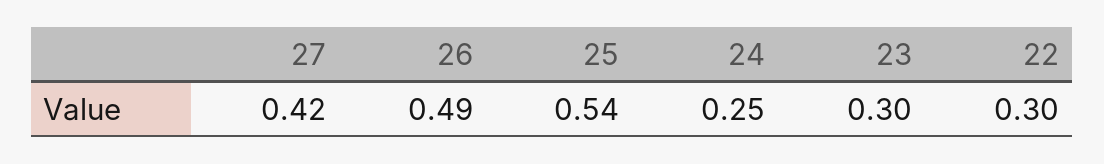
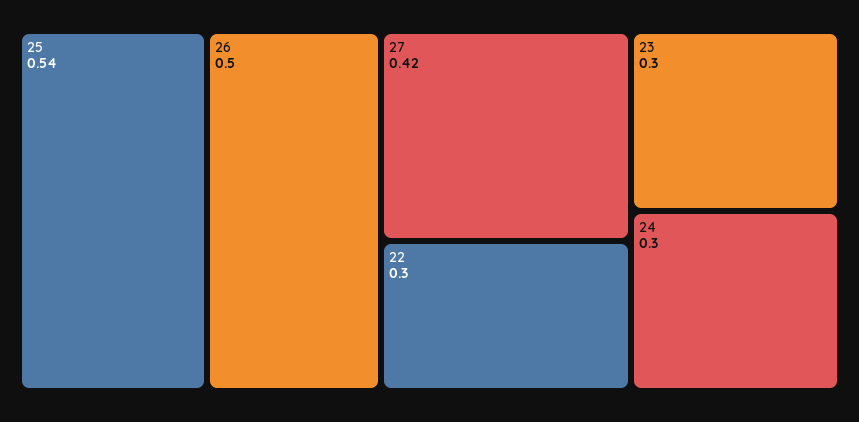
  {
    "27": 0.42,
-   "26": 0.49,
+   "26": 0.5,
    "25": 0.54,
-   "24": 0.25,
+   "24": 0.3,
    "23": 0.3,
    "22": 0.3
  }

